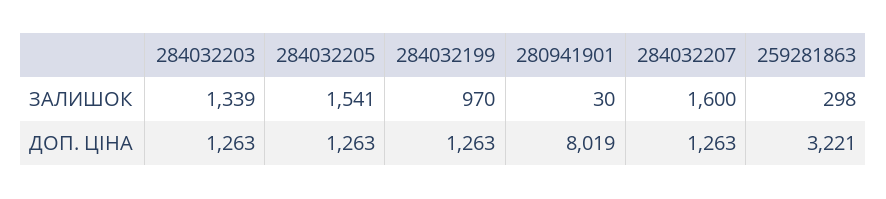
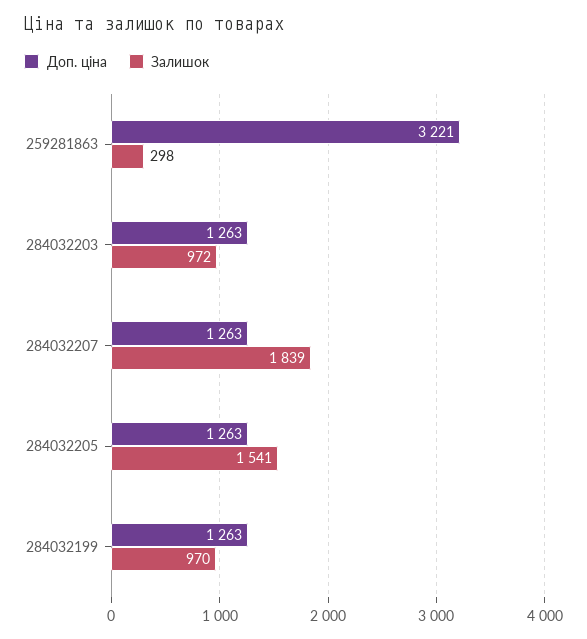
  {
    "ЗАЛИШОК": {
-     "284032203": 1339,
+     "284032203": 972,
      "284032205": 1541,
      "284032199": 970,
-     "280941901": 30,
-     "284032207": 1600,
+     "284032207": 1839,
      "259281863": 298
    },
    "ДОП. ЦІНА": {
      "284032203": 1263,
      "284032205": 1263,
      "284032199": 1263,
-     "280941901": 8019,
      "284032207": 1263,
      "259281863": 3221
    }
  }

